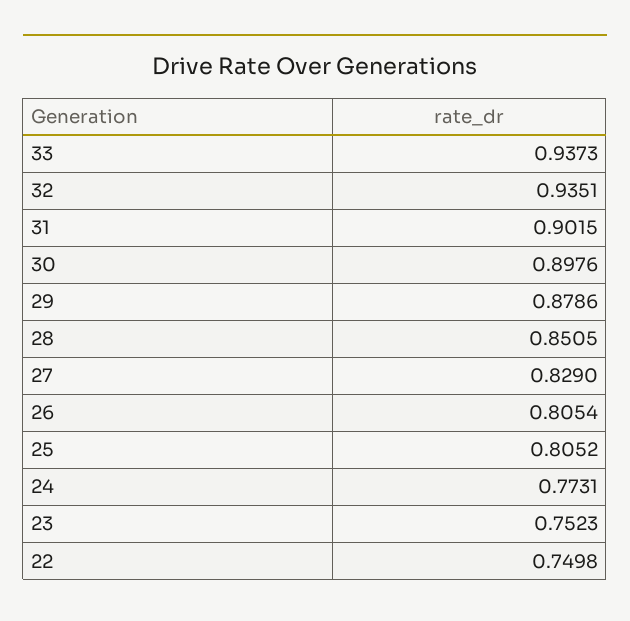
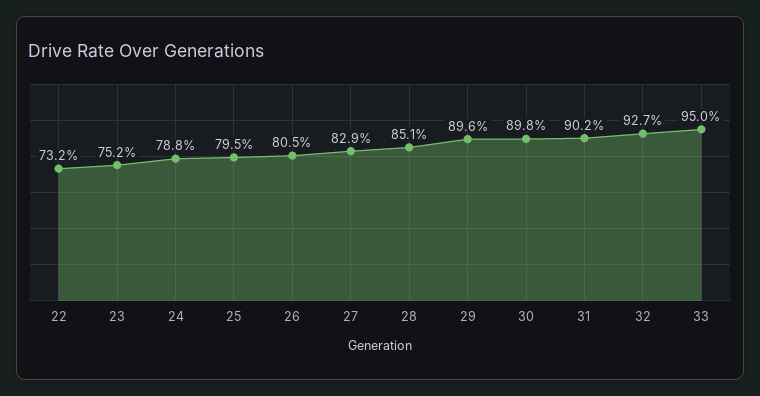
  {
-   "33": 0.9373,
+   "33": 0.95,
-   "32": 0.9351,
+   "32": 0.927,
    "31": 0.9015,
    "30": 0.8976,
-   "29": 0.8786,
+   "29": 0.896,
    "28": 0.8505,
    "27": 0.829,
    "26": 0.8054,
-   "25": 0.8052,
+   "25": 0.795,
-   "24": 0.7731,
+   "24": 0.788,
    "23": 0.7523,
-   "22": 0.7498
+   "22": 0.732
  }

